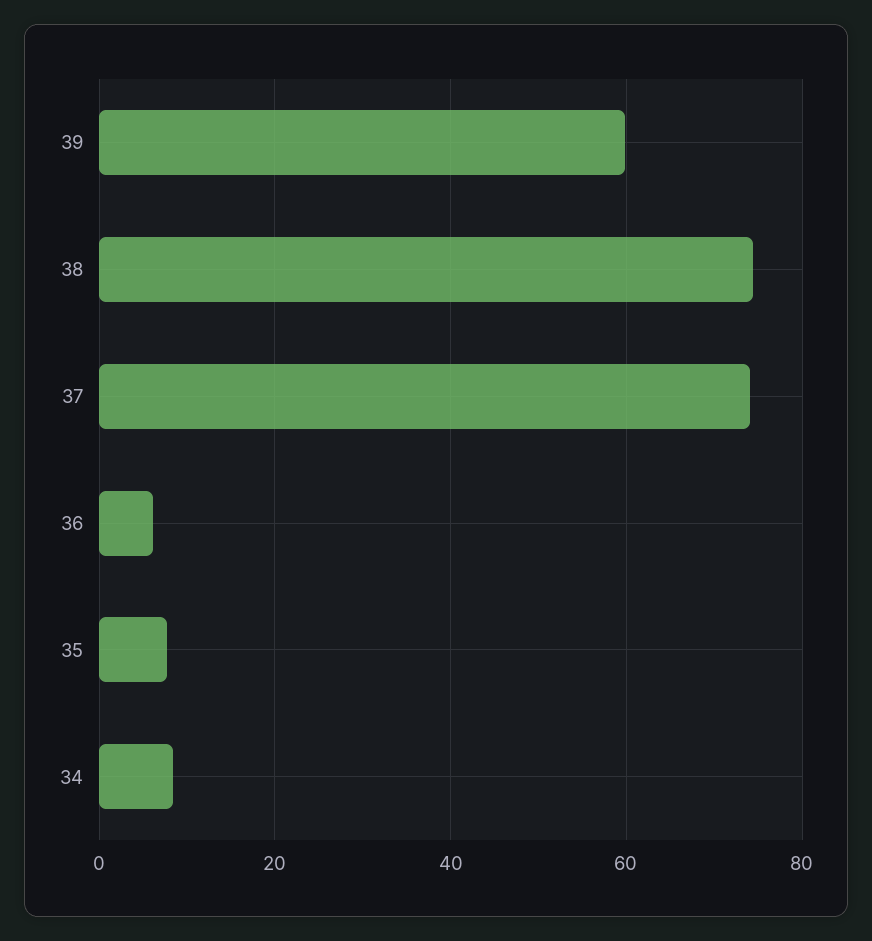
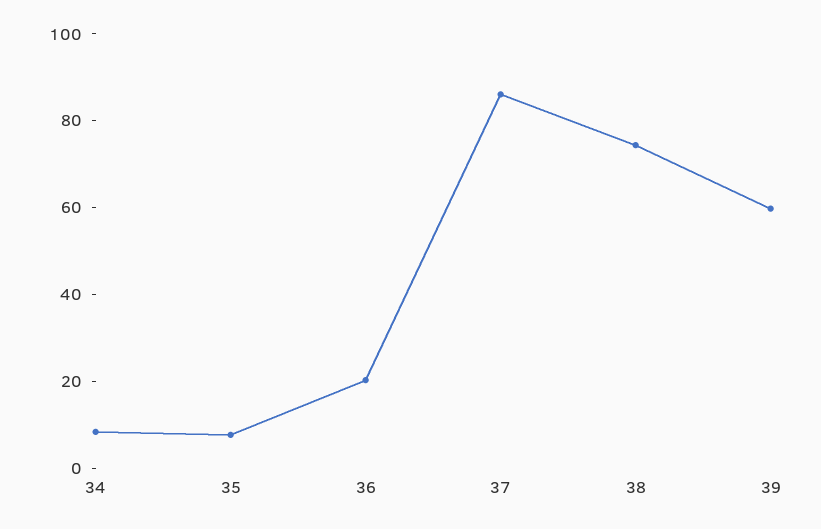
  {
    "39": 60,
    "38": 74,
-   "37": 74,
+   "37": 85,
-   "36": 6,
+   "36": 20,
    "35": 8,
    "34": 8
  }

